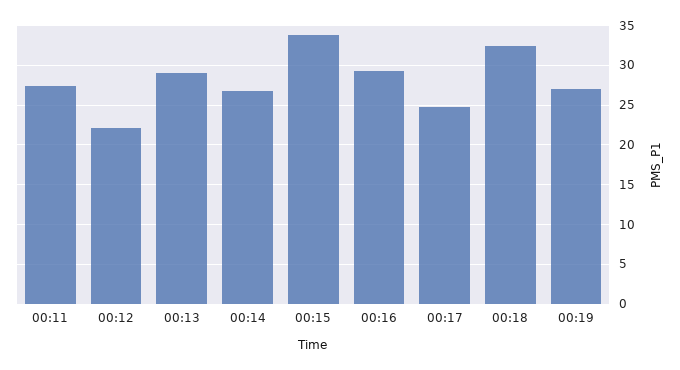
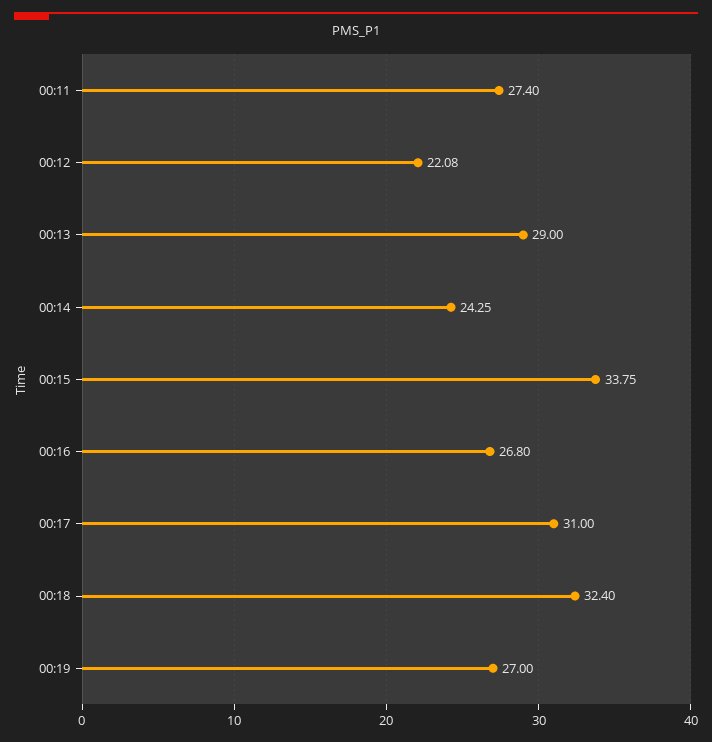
  {
    "00:11": 27.4,
    "00:12": 22.08,
    "00:13": 29,
-   "00:14": 27,
+   "00:14": 24.25,
    "00:15": 33.75,
-   "00:16": 29,
+   "00:16": 26.8,
-   "00:17": 25,
+   "00:17": 31,
    "00:18": 32.4,
    "00:19": 27
  }

